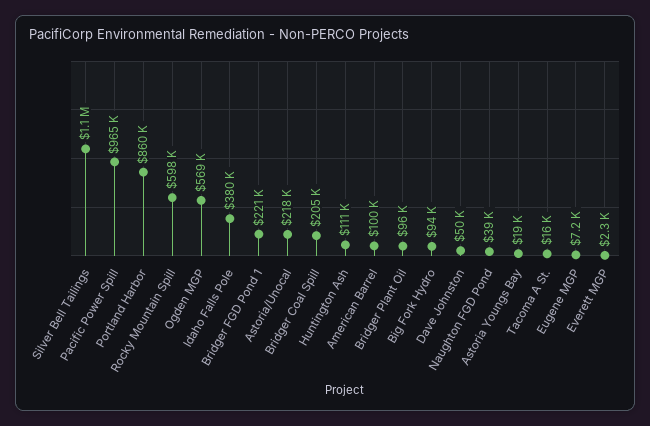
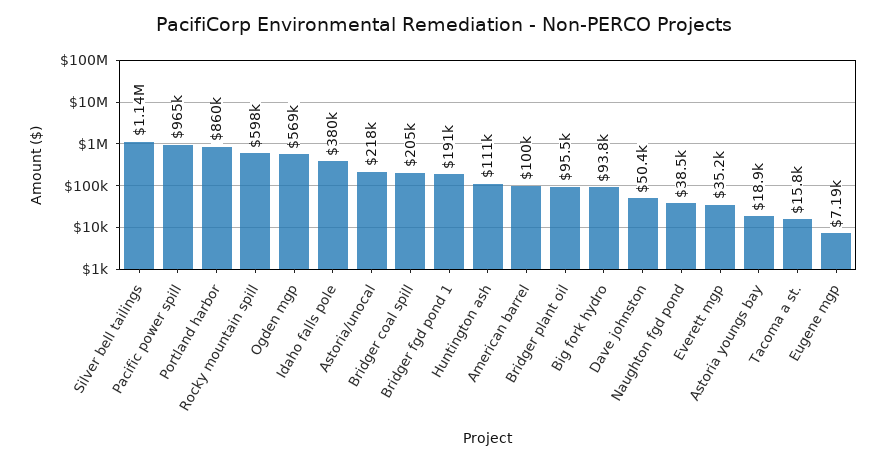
  {
    "Silver Bell Tailings": 1140000,
    "Pacific Power Spill": 965000,
    "Portland Harbor": 860000,
    "Rocky Mountain Spill": 598000,
    "Ogden MGP": 569000,
    "Idaho Falls Pole": 380000,
-   "Bridger FGD Pond 1": 221000,
+   "Bridger FGD Pond 1": 191000,
    "Astoria/Unocal": 218000,
    "Bridger Coal Spill": 205000,
    "Huntington Ash": 111000,
    "American Barrel": 100000,
    "Bridger Plant Oil": 95500,
    "Big Fork Hydro": 93800,
    "Dave Johnston": 50400,
    "Naughton FGD Pond": 38500,
    "Astoria Youngs Bay": 18900,
    "Tacoma A St.": 15800,
    "Eugene MGP": 7190,
-   "Everett MGP": 2300
+   "Everett MGP": 35200
  }

